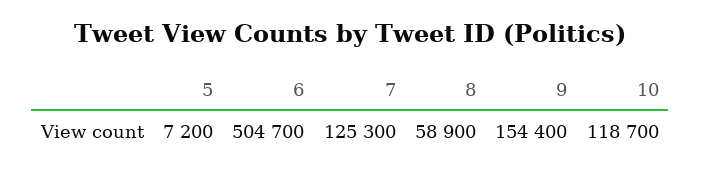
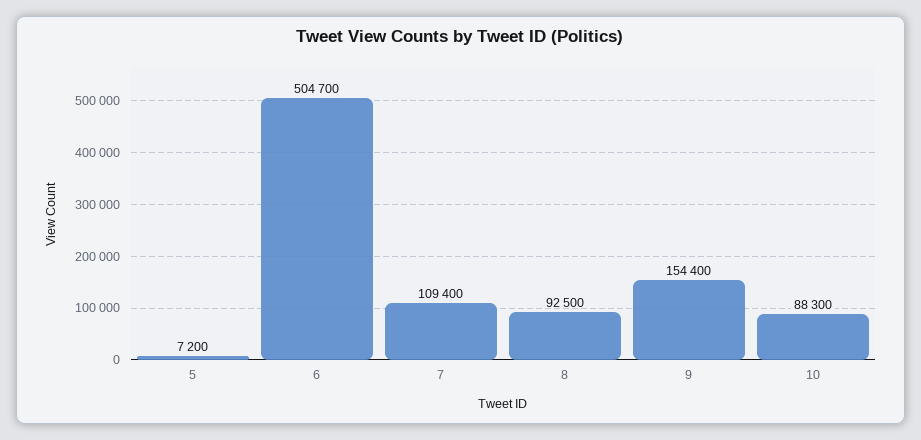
  {
    "5": 7200,
    "6": 504700,
-   "7": 125300,
+   "7": 109400,
-   "8": 58900,
+   "8": 92500,
    "9": 154400,
-   "10": 118700
+   "10": 88300
  }

